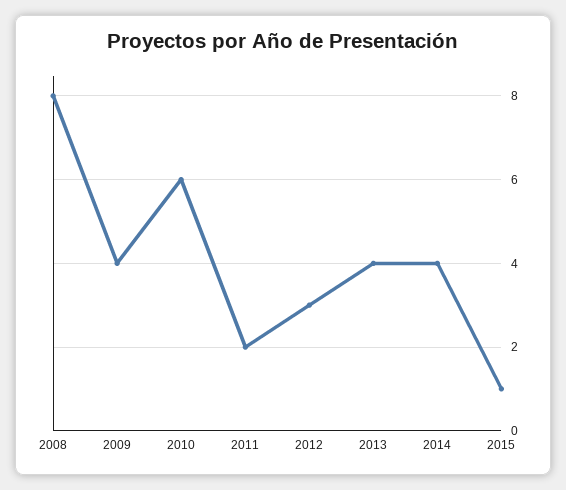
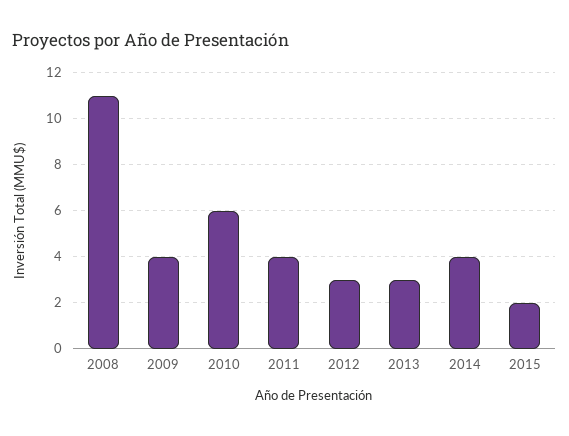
  {
-   "2008": 8,
+   "2008": 11,
    "2009": 4,
    "2010": 6,
-   "2011": 2,
+   "2011": 4,
    "2012": 3,
-   "2013": 4,
+   "2013": 3,
    "2014": 4,
-   "2015": 1
+   "2015": 2
  }

